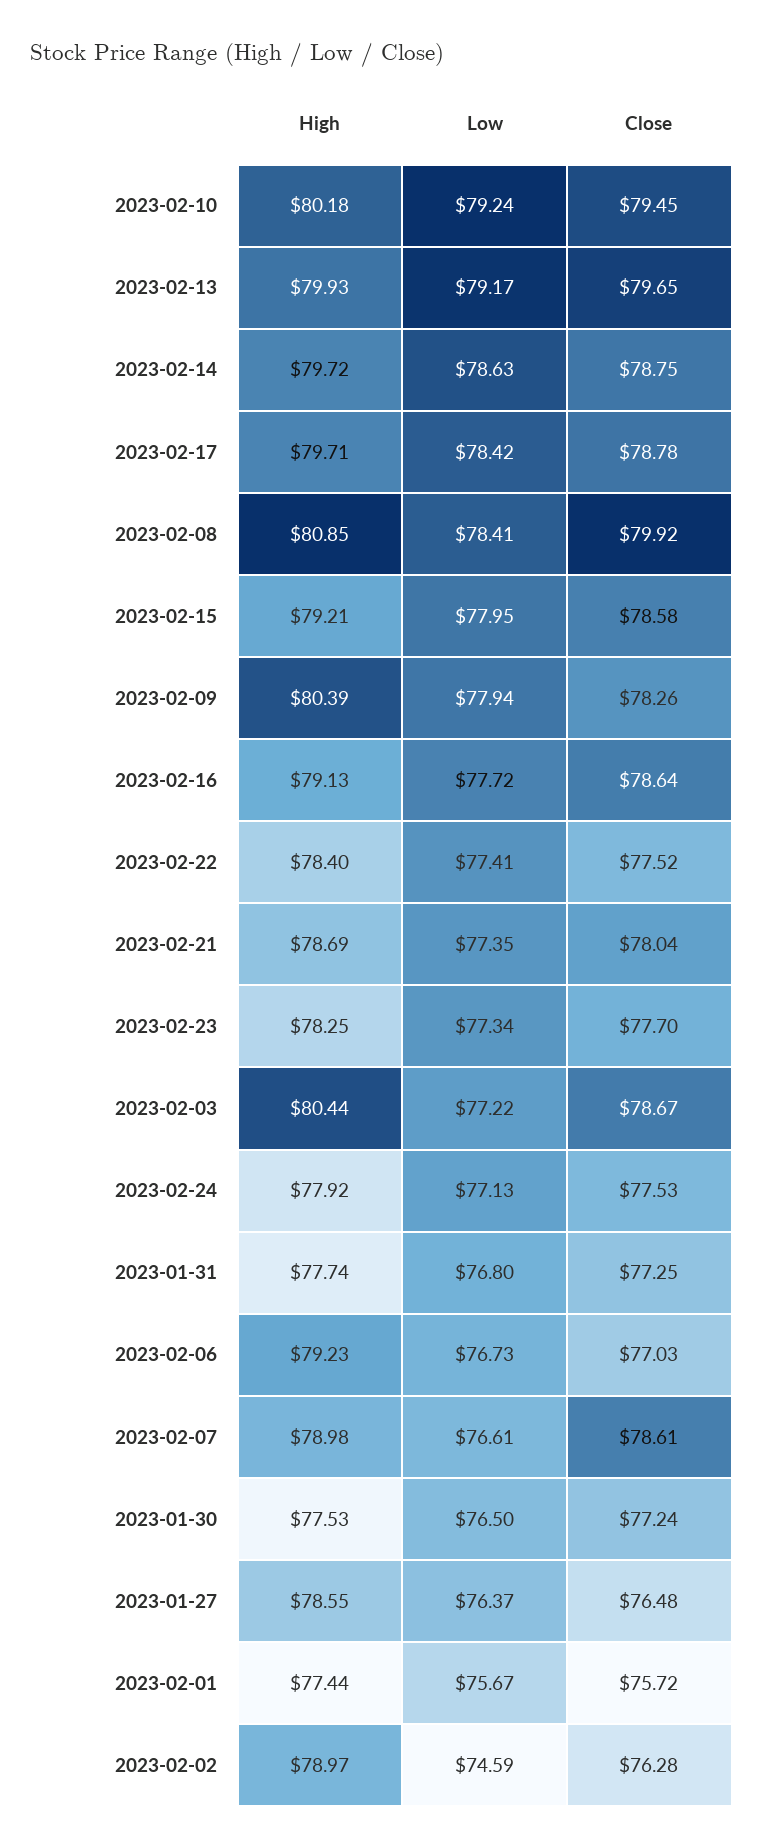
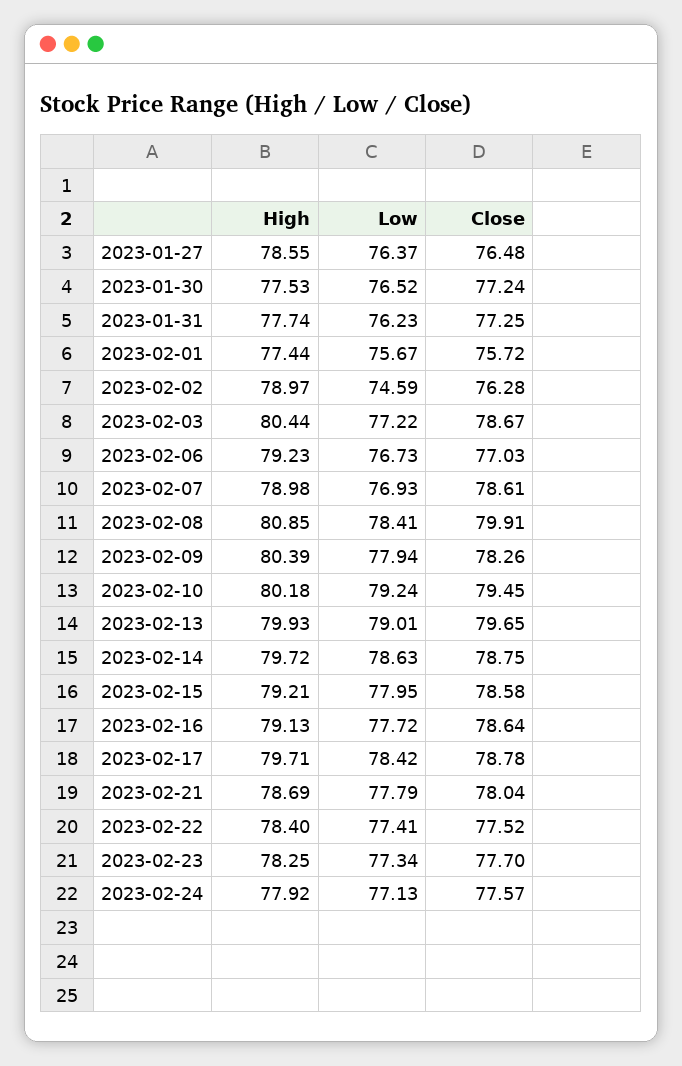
  {
    "High": {
      "2023-02-10": 80.18,
      "2023-02-13": 79.93,
      "2023-02-14": 79.72,
      "2023-02-17": 79.71,
      "2023-02-08": 80.85,
      "2023-02-15": 79.21,
      "2023-02-09": 80.39,
      "2023-02-16": 79.13,
      "2023-02-22": 78.4,
      "2023-02-21": 78.69,
      "2023-02-23": 78.25,
      "2023-02-03": 80.44,
      "2023-02-24": 77.92,
      "2023-01-31": 77.74,
      "2023-02-06": 79.23,
      "2023-02-07": 78.98,
      "2023-01-30": 77.53,
      "2023-01-27": 78.55,
      "2023-02-01": 77.44,
      "2023-02-02": 78.97
    },
    "Low": {
      "2023-02-10": 79.24,
-     "2023-02-13": 79.17,
+     "2023-02-13": 79.01,
      "2023-02-14": 78.63,
      "2023-02-17": 78.42,
      "2023-02-08": 78.41,
      "2023-02-15": 77.95,
      "2023-02-09": 77.94,
      "2023-02-16": 77.72,
      "2023-02-22": 77.41,
-     "2023-02-21": 77.35,
+     "2023-02-21": 77.79,
      "2023-02-23": 77.34,
      "2023-02-03": 77.22,
      "2023-02-24": 77.13,
-     "2023-01-31": 76.8,
+     "2023-01-31": 76.23,
      "2023-02-06": 76.73,
-     "2023-02-07": 76.61,
+     "2023-02-07": 76.93,
-     "2023-01-30": 76.5,
+     "2023-01-30": 76.52,
      "2023-01-27": 76.37,
      "2023-02-01": 75.67,
      "2023-02-02": 74.59
    },
    "Close": {
      "2023-02-10": 79.45,
      "2023-02-13": 79.65,
      "2023-02-14": 78.75,
      "2023-02-17": 78.78,
-     "2023-02-08": 79.92,
+     "2023-02-08": 79.91,
      "2023-02-15": 78.58,
      "2023-02-09": 78.26,
      "2023-02-16": 78.64,
      "2023-02-22": 77.52,
      "2023-02-21": 78.04,
      "2023-02-23": 77.7,
      "2023-02-03": 78.67,
-     "2023-02-24": 77.53,
+     "2023-02-24": 77.57,
      "2023-01-31": 77.25,
      "2023-02-06": 77.03,
      "2023-02-07": 78.61,
      "2023-01-30": 77.24,
      "2023-01-27": 76.48,
      "2023-02-01": 75.72,
      "2023-02-02": 76.28
    }
  }

